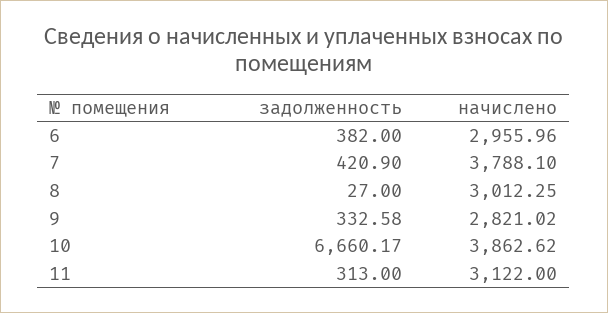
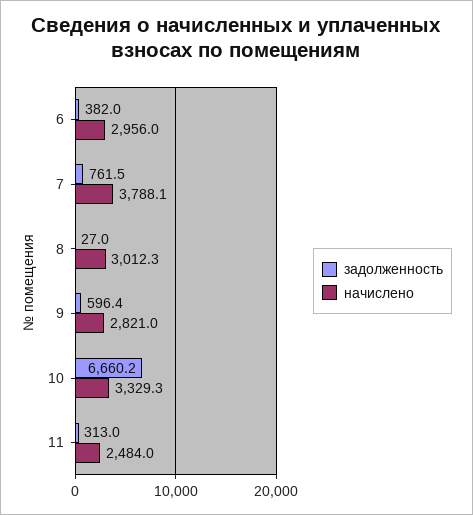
  {
    "задолженность": {
      "6": 382,
-     "7": 420.9,
+     "7": 761.5,
      "8": 27,
-     "9": 332.58,
+     "9": 596.4,
      "10": 6660.17,
      "11": 313
    },
    "начислено": {
      "6": 2955.96,
      "7": 3788.1,
      "8": 3012.25,
      "9": 2821.02,
-     "10": 3862.62,
+     "10": 3329.3,
-     "11": 3122
+     "11": 2484
    }
  }

